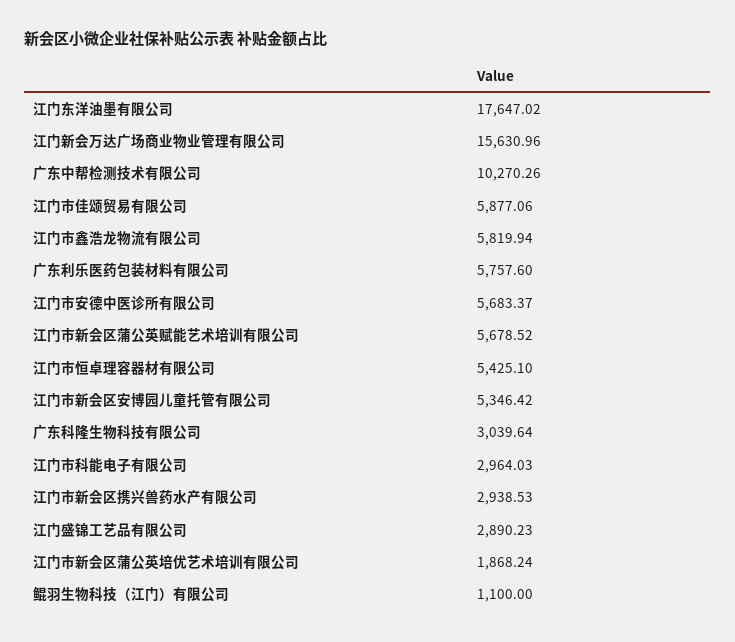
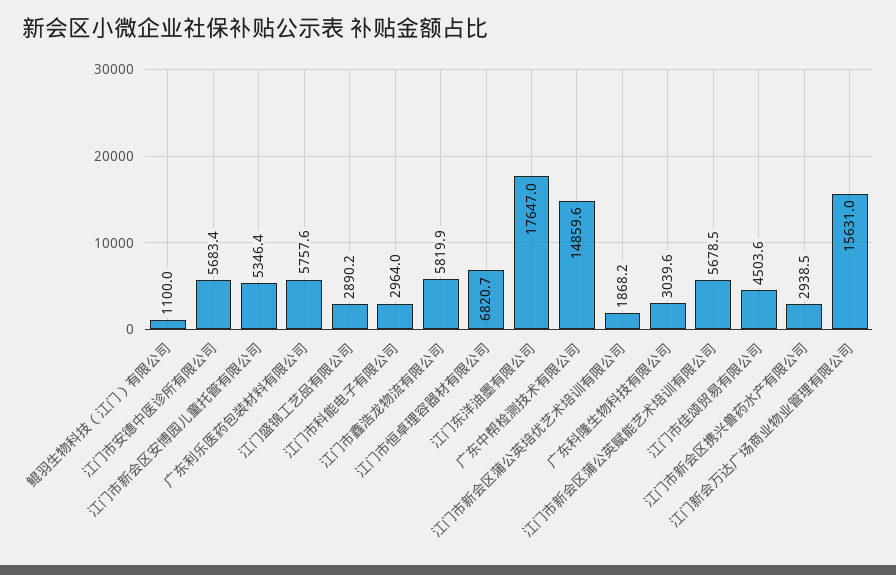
  {
    "江门东洋油墨有限公司": 17647.02,
    "江门新会万达广场商业物业管理有限公司": 15630.96,
-   "广东中帮检测技术有限公司": 10270.26,
+   "广东中帮检测技术有限公司": 14859.6,
-   "江门市佳颂贸易有限公司": 5877.06,
+   "江门市佳颂贸易有限公司": 4503.6,
    "江门市鑫浩龙物流有限公司": 5819.94,
    "广东利乐医药包装材料有限公司": 5757.6,
    "江门市安德中医诊所有限公司": 5683.37,
    "江门市新会区蒲公英赋能艺术培训有限公司": 5678.52,
-   "江门市恒卓理容器材有限公司": 5425.1,
+   "江门市恒卓理容器材有限公司": 6820.7,
    "江门市新会区安博园儿童托管有限公司": 5346.42,
    "广东科隆生物科技有限公司": 3039.64,
    "江门市科能电子有限公司": 2964.03,
    "江门市新会区携兴兽药水产有限公司": 2938.53,
    "江门盛锦工艺品有限公司": 2890.23,
    "江门市新会区蒲公英培优艺术培训有限公司": 1868.24,
    "鲲羽生物科技（江门）有限公司": 1100
  }

